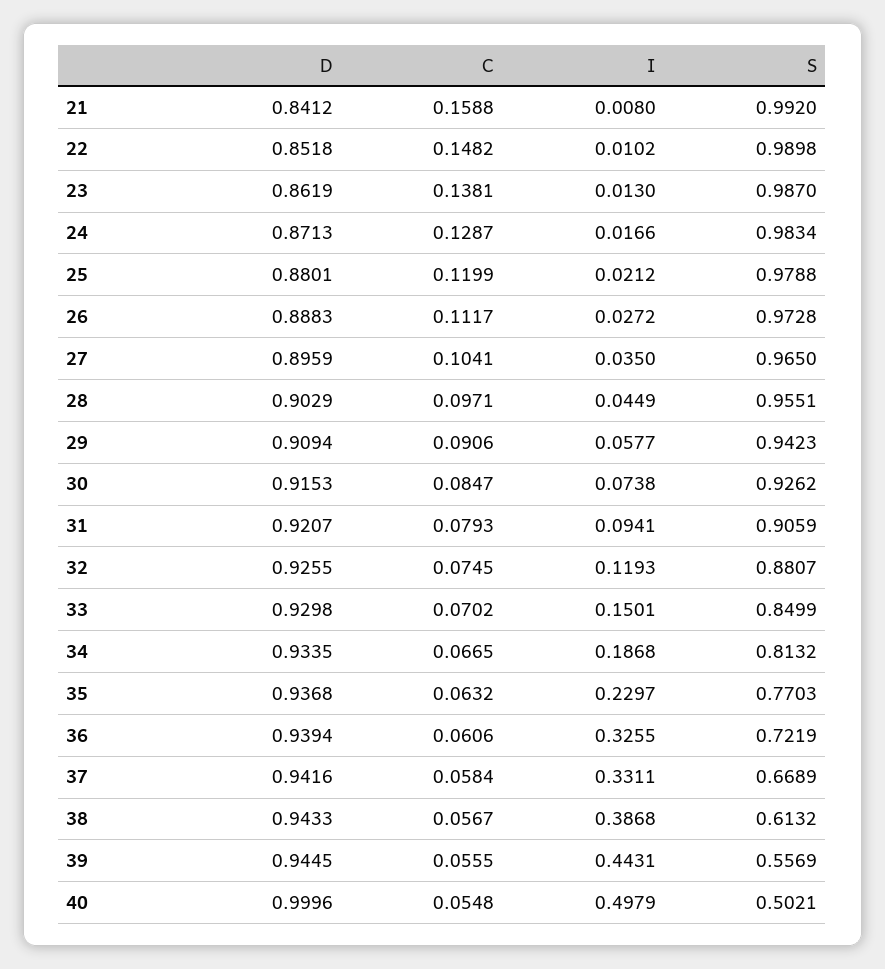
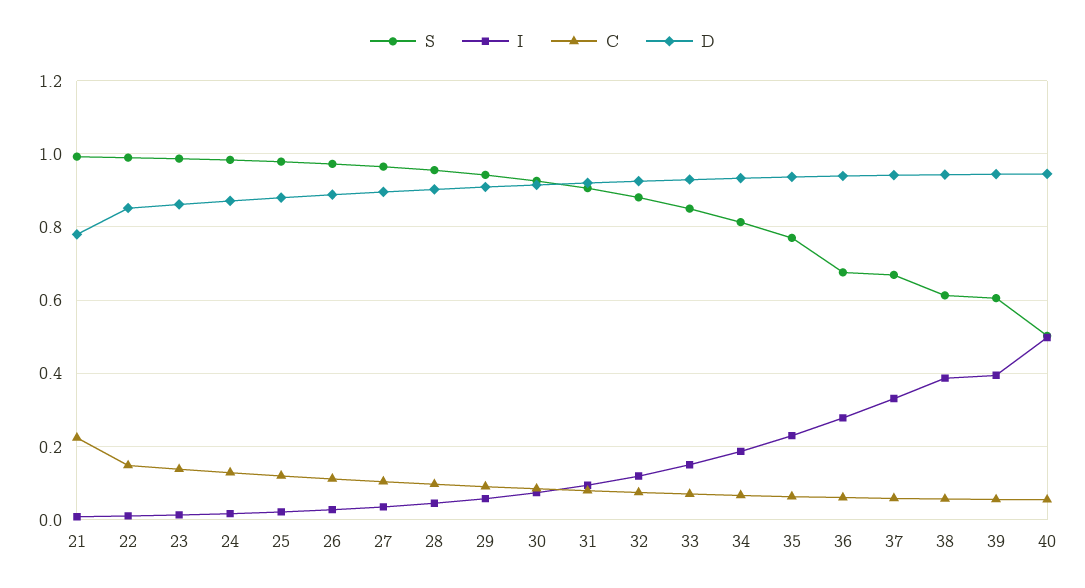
  {
    "D": {
-     "21": 0.8412,
+     "21": 0.78,
      "22": 0.8518,
      "23": 0.8619,
      "24": 0.8713,
      "25": 0.8801,
      "26": 0.8883,
      "27": 0.8959,
      "28": 0.9029,
      "29": 0.9094,
      "30": 0.9153,
      "31": 0.9207,
      "32": 0.9255,
      "33": 0.9298,
      "34": 0.9335,
      "35": 0.9368,
      "36": 0.9394,
      "37": 0.9416,
      "38": 0.9433,
      "39": 0.9445,
-     "40": 0.9996
+     "40": 0.94
    },
    "C": {
-     "21": 0.1588,
+     "21": 0.22,
      "22": 0.1482,
      "23": 0.1381,
      "24": 0.1287,
      "25": 0.1199,
      "26": 0.1117,
      "27": 0.1041,
      "28": 0.0971,
      "29": 0.0906,
      "30": 0.0847,
      "31": 0.0793,
      "32": 0.0745,
      "33": 0.0702,
      "34": 0.0665,
      "35": 0.0632,
      "36": 0.0606,
      "37": 0.0584,
      "38": 0.0567,
      "39": 0.0555,
      "40": 0.0548
    },
    "I": {
      "21": 0.008,
      "22": 0.0102,
      "23": 0.013,
      "24": 0.0166,
      "25": 0.0212,
      "26": 0.0272,
      "27": 0.035,
      "28": 0.0449,
      "29": 0.0577,
      "30": 0.0738,
      "31": 0.0941,
      "32": 0.1193,
      "33": 0.1501,
      "34": 0.1868,
      "35": 0.2297,
-     "36": 0.3255,
+     "36": 0.28,
      "37": 0.3311,
      "38": 0.3868,
-     "39": 0.4431,
+     "39": 0.4,
      "40": 0.4979
    },
    "S": {
      "21": 0.992,
      "22": 0.9898,
      "23": 0.987,
      "24": 0.9834,
      "25": 0.9788,
      "26": 0.9728,
      "27": 0.965,
      "28": 0.9551,
      "29": 0.9423,
      "30": 0.9262,
      "31": 0.9059,
      "32": 0.8807,
      "33": 0.8499,
      "34": 0.8132,
      "35": 0.7703,
-     "36": 0.7219,
+     "36": 0.68,
      "37": 0.6689,
      "38": 0.6132,
-     "39": 0.5569,
+     "39": 0.6,
      "40": 0.5021
    }
  }

